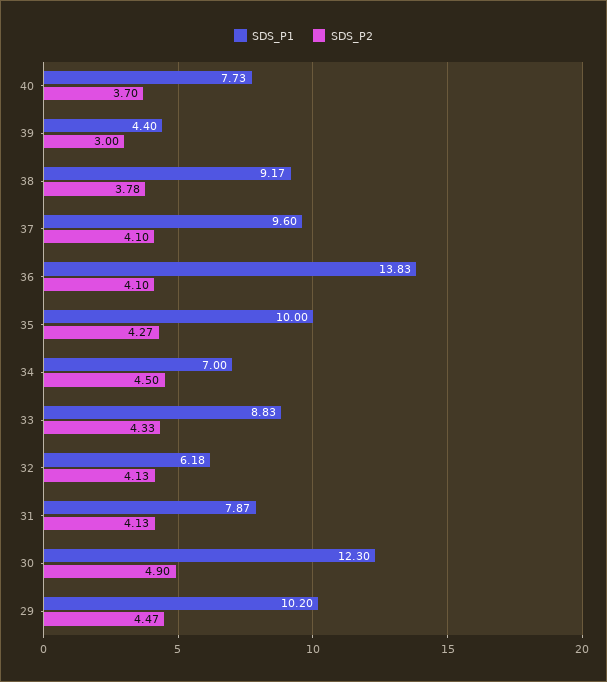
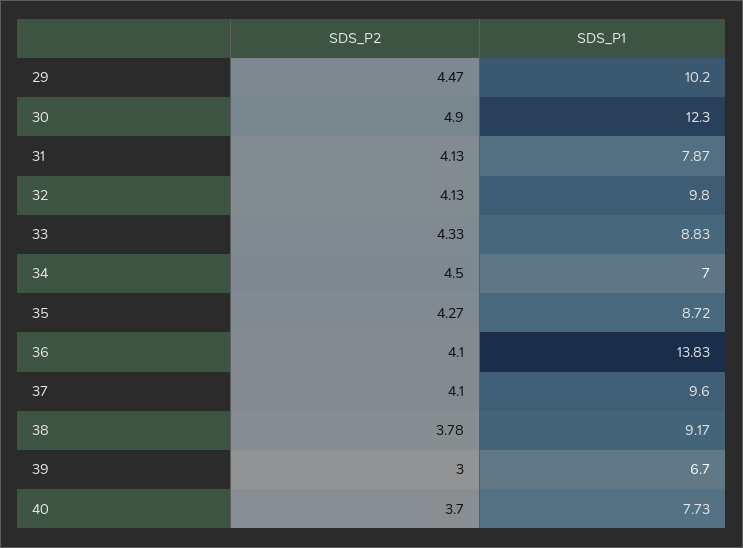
  {
    "SDS_P1": {
      "40": 7.73,
-     "39": 4.4,
+     "39": 6.7,
      "38": 9.17,
      "37": 9.6,
      "36": 13.83,
-     "35": 10,
+     "35": 8.72,
      "34": 7,
      "33": 8.83,
-     "32": 6.18,
+     "32": 9.8,
      "31": 7.87,
      "30": 12.3,
      "29": 10.2
    },
    "SDS_P2": {
      "40": 3.7,
      "39": 3,
      "38": 3.78,
      "37": 4.1,
      "36": 4.1,
      "35": 4.27,
      "34": 4.5,
      "33": 4.33,
      "32": 4.13,
      "31": 4.13,
      "30": 4.9,
      "29": 4.47
    }
  }

